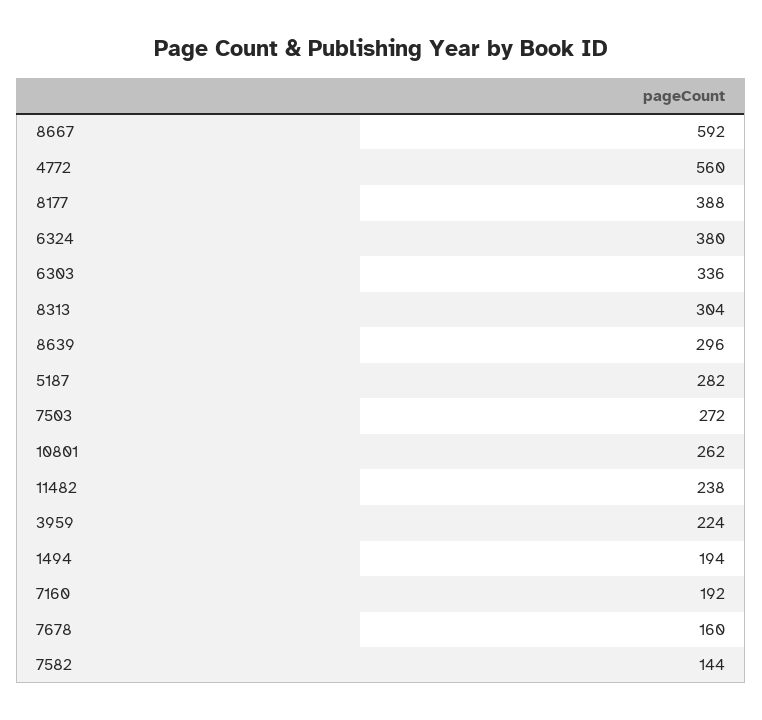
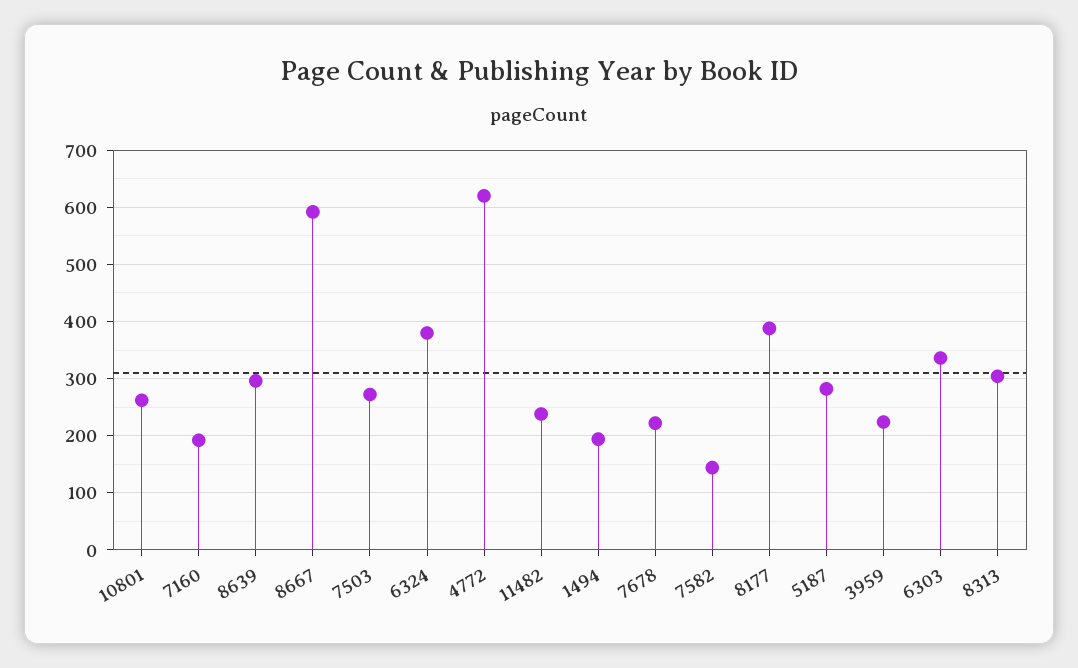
  {
    "8667": 592,
-   "4772": 560,
+   "4772": 620,
    "8177": 388,
    "6324": 380,
    "6303": 336,
    "8313": 304,
    "8639": 296,
    "5187": 282,
    "7503": 272,
    "10801": 262,
    "11482": 238,
    "3959": 224,
    "1494": 194,
    "7160": 192,
-   "7678": 160,
+   "7678": 220,
    "7582": 144
  }

